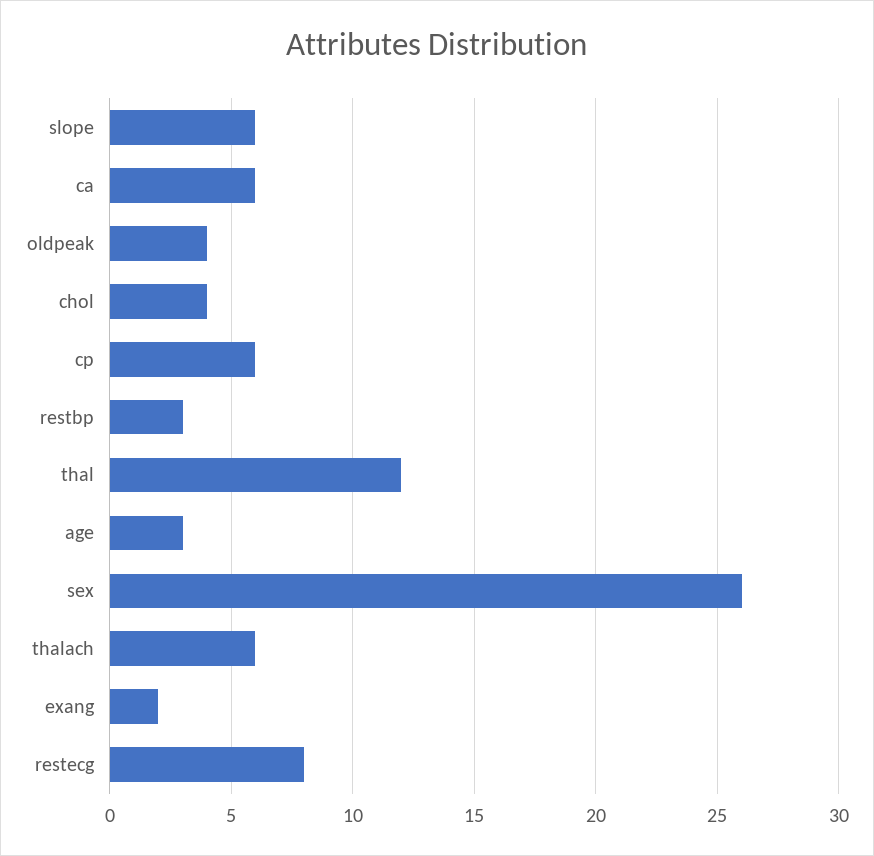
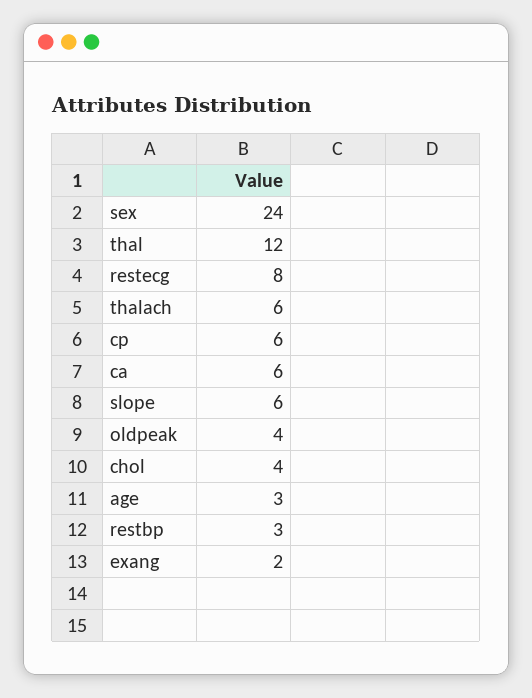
  {
    "slope": 6,
    "ca": 6,
    "oldpeak": 4,
    "chol": 4,
    "cp": 6,
    "restbp": 3,
    "thal": 12,
    "age": 3,
-   "sex": 26,
+   "sex": 24,
    "thalach": 6,
    "exang": 2,
    "restecg": 8
  }

